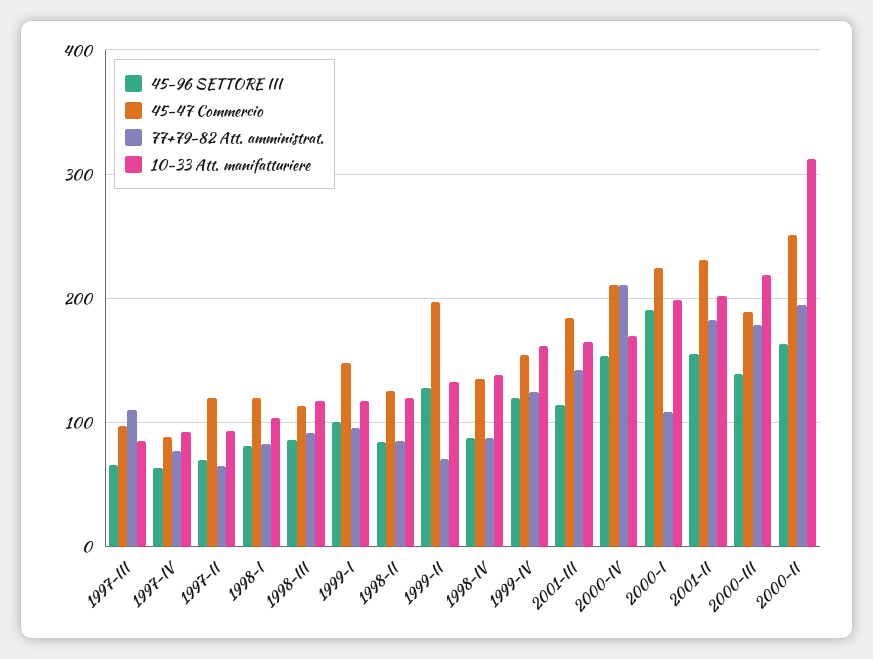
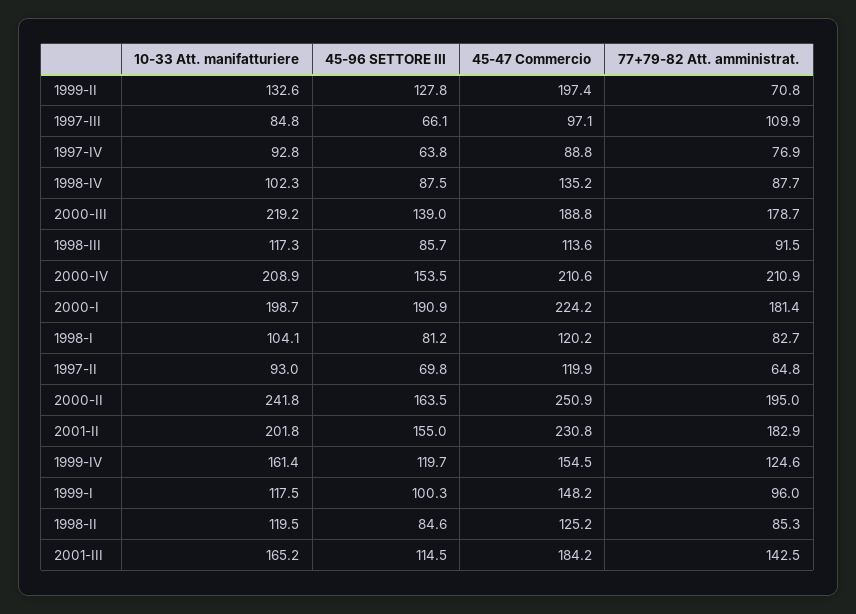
  {
    "45-96 SETTORE III": {
      "1997-III": 66.1,
      "1997-IV": 63.8,
      "1997-II": 69.8,
      "1998-I": 81.2,
      "1998-III": 85.7,
      "1999-I": 100.3,
      "1998-II": 84.6,
      "1999-II": 127.8,
      "1998-IV": 87.5,
      "1999-IV": 119.7,
      "2001-III": 114.5,
      "2000-IV": 153.5,
      "2000-I": 190.9,
      "2001-II": 155,
      "2000-III": 139,
      "2000-II": 163.5
    },
    "45-47 Commercio": {
      "1997-III": 97.1,
      "1997-IV": 88.8,
      "1997-II": 119.9,
      "1998-I": 120.2,
      "1998-III": 113.6,
      "1999-I": 148.2,
      "1998-II": 125.2,
      "1999-II": 197.4,
      "1998-IV": 135.2,
      "1999-IV": 154.5,
      "2001-III": 184.2,
      "2000-IV": 210.6,
      "2000-I": 224.2,
      "2001-II": 230.8,
      "2000-III": 188.8,
      "2000-II": 250.9
    },
    "77+79-82 Att. amministrat.": {
      "1997-III": 109.9,
      "1997-IV": 76.9,
      "1997-II": 64.8,
      "1998-I": 82.7,
      "1998-III": 91.5,
      "1999-I": 96,
      "1998-II": 85.3,
      "1999-II": 70.8,
      "1998-IV": 87.7,
      "1999-IV": 124.6,
      "2001-III": 142.5,
      "2000-IV": 210.9,
-     "2000-I": 110,
+     "2000-I": 181.4,
      "2001-II": 182.9,
      "2000-III": 178.7,
      "2000-II": 195
    },
    "10-33 Att. manifatturiere": {
      "1997-III": 84.8,
      "1997-IV": 92.8,
      "1997-II": 93,
      "1998-I": 104.1,
      "1998-III": 117.3,
      "1999-I": 117.5,
      "1998-II": 119.5,
      "1999-II": 132.6,
-     "1998-IV": 140,
+     "1998-IV": 102.3,
      "1999-IV": 161.4,
      "2001-III": 165.2,
-     "2000-IV": 170,
+     "2000-IV": 208.9,
      "2000-I": 198.7,
      "2001-II": 201.8,
      "2000-III": 219.2,
-     "2000-II": 310
+     "2000-II": 241.8
    }
  }

